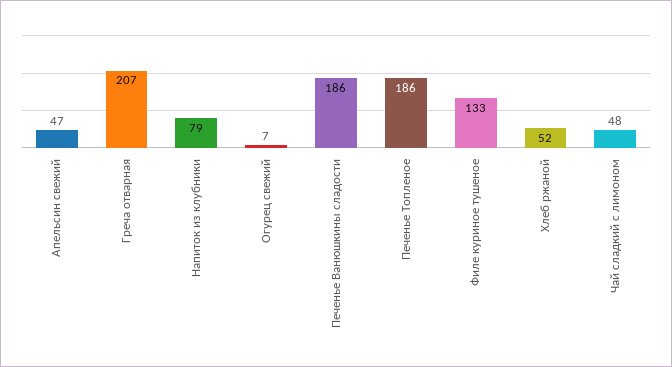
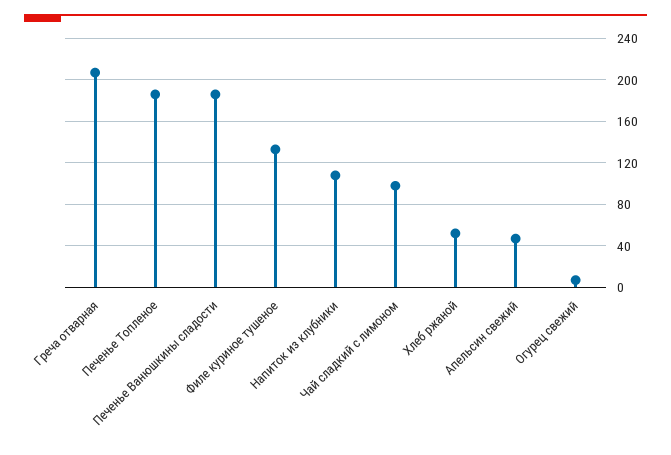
  {
    "Апельсин свежий": 47,
    "Греча отварная": 207,
-   "Напиток из клубники": 79,
+   "Напиток из клубники": 110,
    "Огурец свежий": 7,
    "Печенье Ванюшкины сладости": 186,
    "Печенье Топленое": 186,
    "Филе куриное тушеное": 133,
    "Хлеб ржаной": 52,
-   "Чай сладкий с лимоном": 48
+   "Чай сладкий с лимоном": 100
  }

